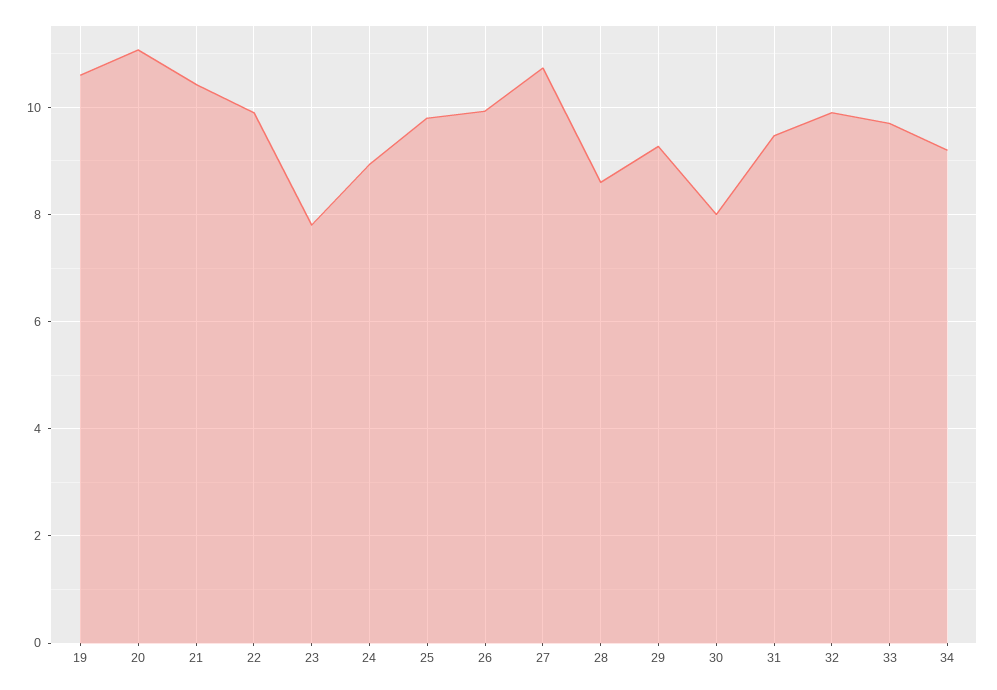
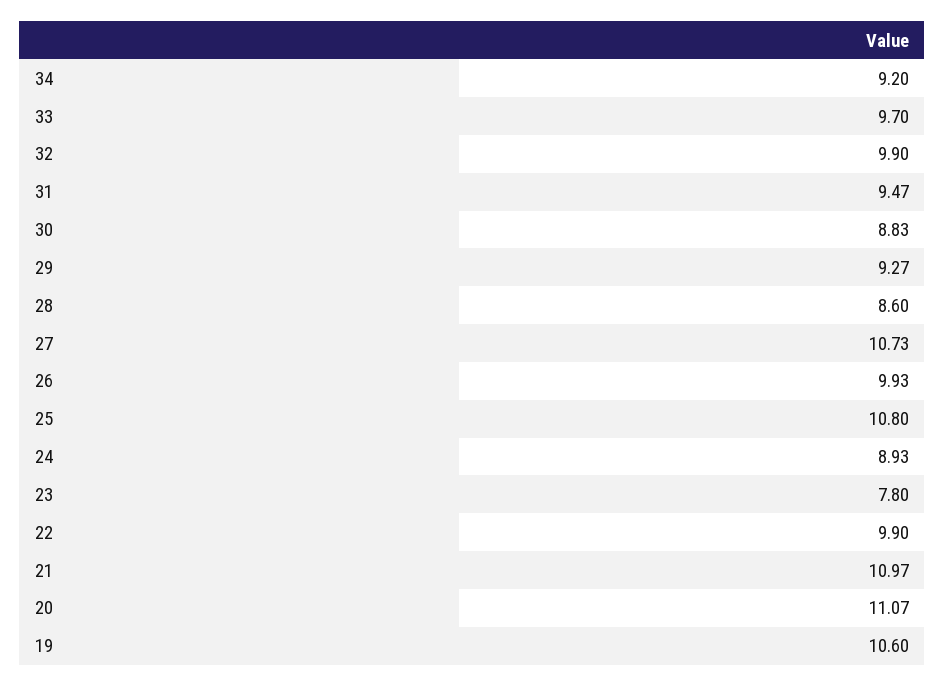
  {
    "19": 10.6,
    "20": 11.07,
-   "21": 10.4,
+   "21": 10.97,
    "22": 9.9,
    "23": 7.8,
    "24": 8.93,
-   "25": 9.8,
+   "25": 10.8,
    "26": 9.93,
    "27": 10.73,
    "28": 8.6,
    "29": 9.27,
-   "30": 8,
+   "30": 8.83,
    "31": 9.47,
    "32": 9.9,
    "33": 9.7,
    "34": 9.2
  }

